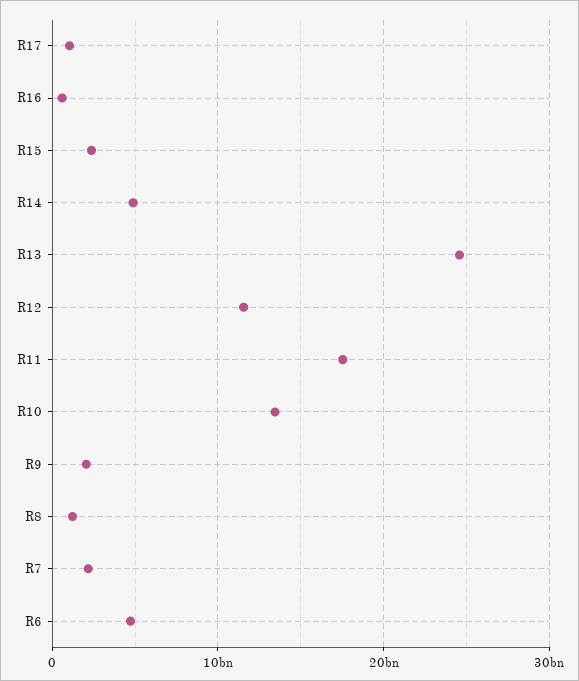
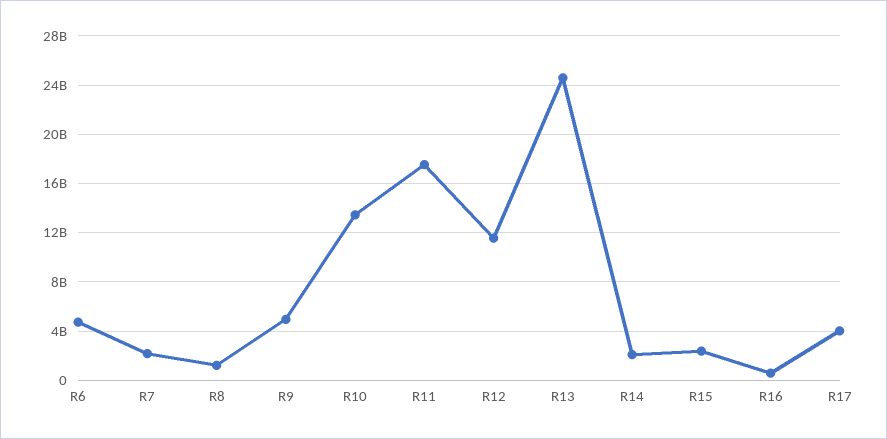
  {
-   "R17": 1000000000,
+   "R17": 4000000000,
    "R16": 500000000,
    "R15": 2500000000,
-   "R14": 5000000000,
+   "R14": 2000000000,
    "R13": 24500000000,
    "R12": 11500000000,
    "R11": 17500000000,
    "R10": 13500000000,
-   "R9": 2000000000,
+   "R9": 5000000000,
    "R8": 1000000000,
    "R7": 2000000000,
    "R6": 4500000000
  }

